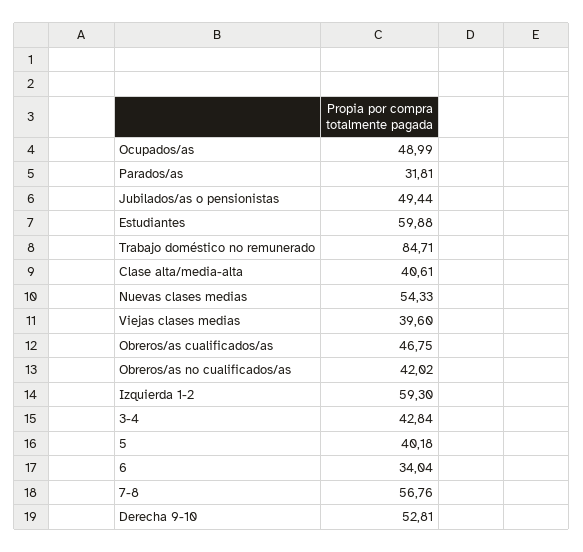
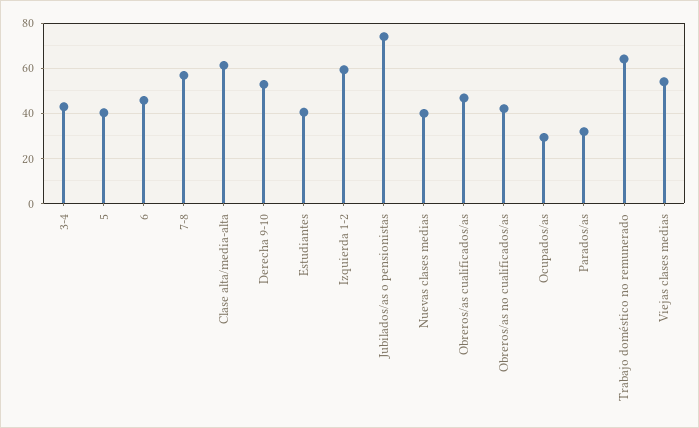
  {
-   "Ocupados/as": 48.99,
+   "Ocupados/as": 30,
    "Parados/as": 31.81,
-   "Jubilados/as o pensionistas": 49.44,
+   "Jubilados/as o pensionistas": 75,
-   "Estudiantes": 59.88,
+   "Estudiantes": 40,
-   "Trabajo doméstico no remunerado": 84.71,
+   "Trabajo doméstico no remunerado": 65,
-   "Clase alta/media-alta": 40.61,
+   "Clase alta/media-alta": 60,
-   "Nuevas clases medias": 54.33,
+   "Nuevas clases medias": 40,
-   "Viejas clases medias": 39.6,
+   "Viejas clases medias": 55,
    "Obreros/as cualificados/as": 46.75,
    "Obreros/as no cualificados/as": 42.02,
    "Izquierda 1-2": 59.3,
    "3-4": 42.84,
    "5": 40.18,
-   "6": 34.04,
+   "6": 45,
    "7-8": 56.76,
    "Derecha 9-10": 52.81
  }

